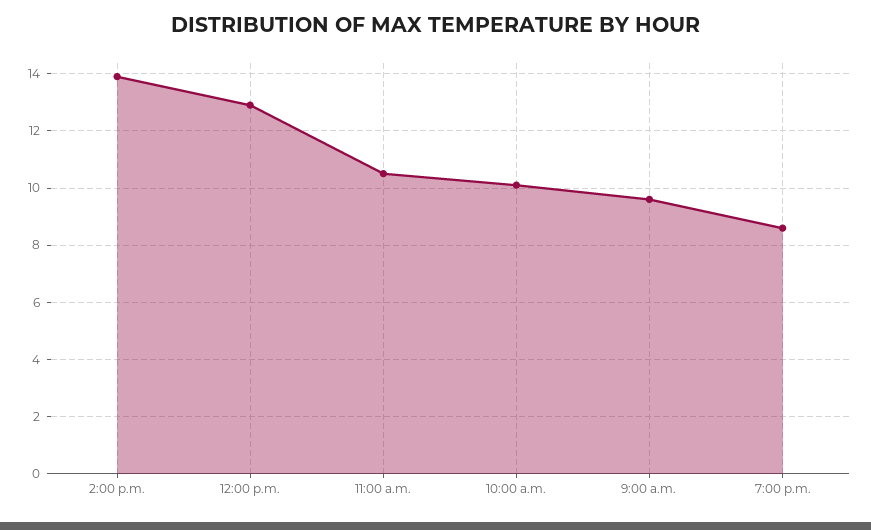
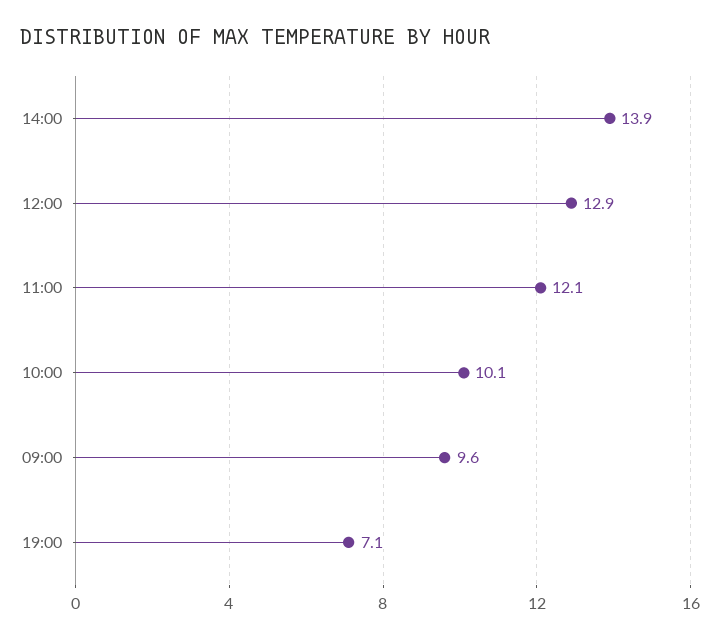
  {
    "2:00 p.m.": 13.9,
    "12:00 p.m.": 12.9,
-   "11:00 a.m.": 10.5,
+   "11:00 a.m.": 12.1,
    "10:00 a.m.": 10.1,
    "9:00 a.m.": 9.6,
-   "7:00 p.m.": 8.5
+   "7:00 p.m.": 7.1
  }

